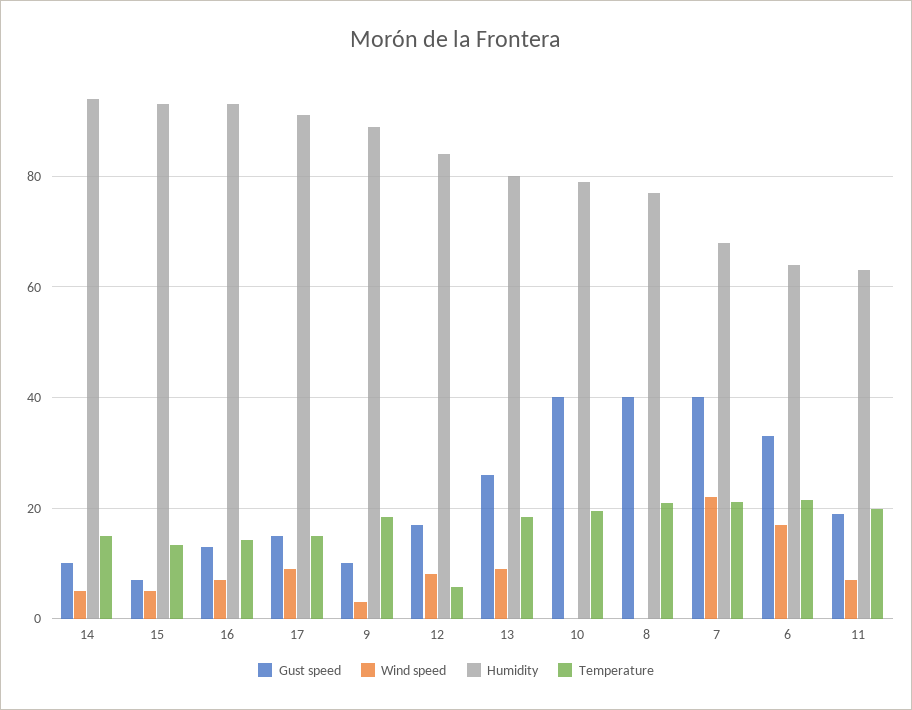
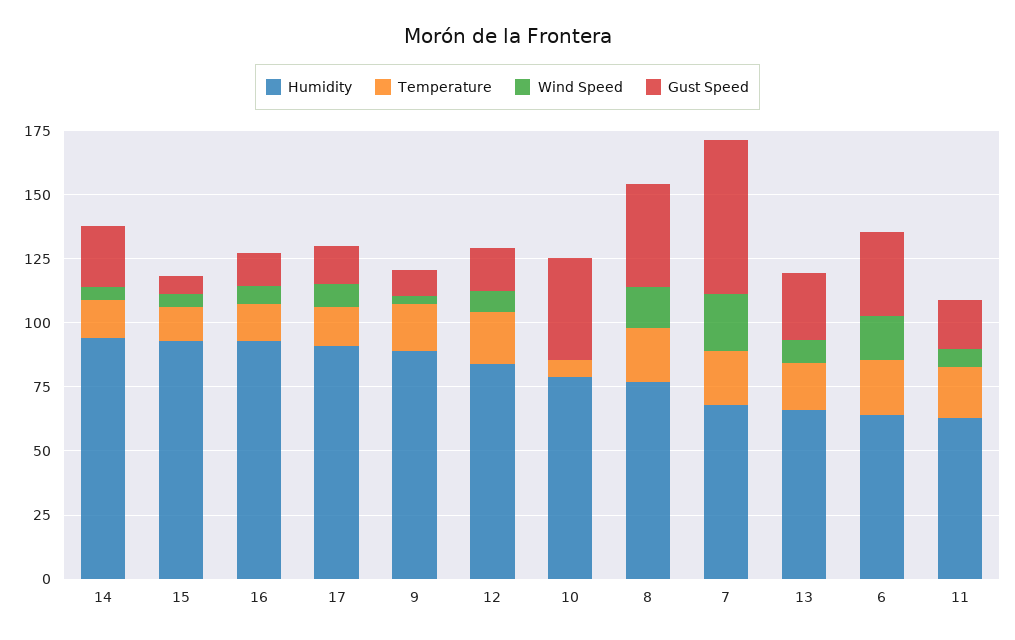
  {
    "Gust speed": {
-     "14": 10,
+     "14": 25,
      "15": 8,
      "16": 14,
      "17": 16,
      "9": 10,
      "12": 18,
      "13": 26,
      "10": 40,
      "8": 40,
-     "7": 40,
+     "7": 60,
      "6": 34,
      "11": 20
    },
    "Wind speed": {
      "14": 6,
      "15": 6,
      "16": 8,
      "17": 10,
      "9": 4,
      "12": 8,
      "13": 10,
      "10": 0,
-     "8": 0,
+     "8": 15,
      "7": 22,
      "6": 18,
      "11": 8
    },
    "Humidity": {
      "14": 94,
      "15": 94,
      "16": 94,
      "17": 92,
      "9": 90,
      "12": 84,
-     "13": 80,
+     "13": 65,
      "10": 80,
      "8": 78,
      "7": 68,
      "6": 64,
      "11": 64
    },
    "Temperature": {
      "14": 14,
      "15": 14,
      "16": 14,
      "17": 16,
      "9": 18,
-     "12": 6,
+     "12": 20,
      "13": 18,
-     "10": 20,
+     "10": 5,
      "8": 22,
      "7": 22,
      "6": 22,
      "11": 20
    }
  }

